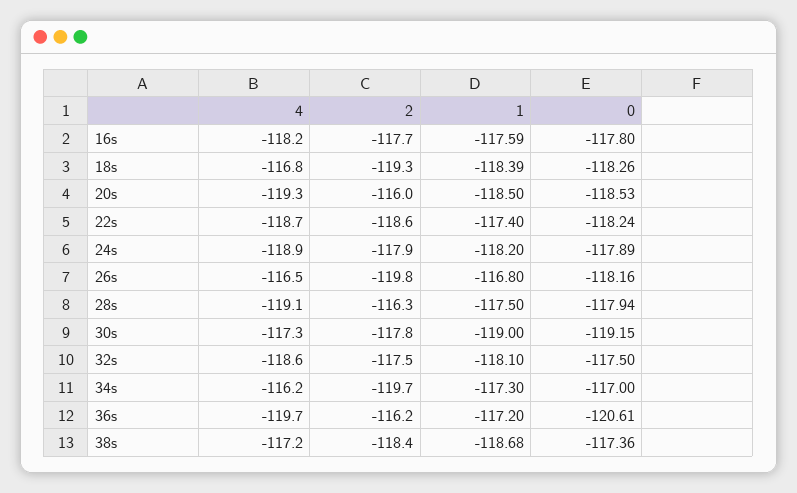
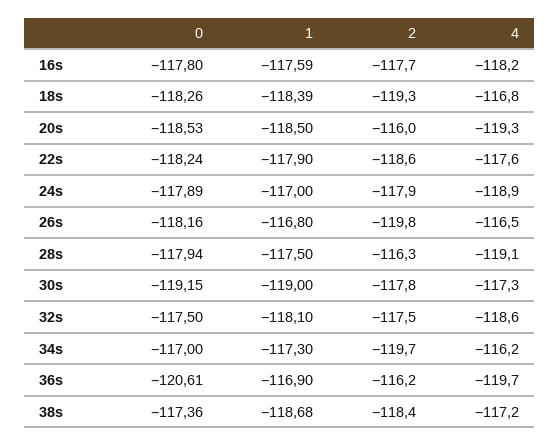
  {
    "4": {
      "16s": -118.2,
      "18s": -116.8,
      "20s": -119.3,
-     "22s": -118.7,
+     "22s": -117.6,
      "24s": -118.9,
      "26s": -116.5,
      "28s": -119.1,
      "30s": -117.3,
      "32s": -118.6,
      "34s": -116.2,
      "36s": -119.7,
      "38s": -117.2
    },
    "2": {
      "16s": -117.7,
      "18s": -119.3,
      "20s": -116,
      "22s": -118.6,
      "24s": -117.9,
      "26s": -119.8,
      "28s": -116.3,
      "30s": -117.8,
      "32s": -117.5,
      "34s": -119.7,
      "36s": -116.2,
      "38s": -118.4
    },
    "1": {
      "16s": -117.59,
      "18s": -118.39,
      "20s": -118.5,
-     "22s": -117.4,
+     "22s": -117.9,
-     "24s": -118.2,
+     "24s": -117,
      "26s": -116.8,
      "28s": -117.5,
      "30s": -119,
      "32s": -118.1,
      "34s": -117.3,
-     "36s": -117.2,
+     "36s": -116.9,
      "38s": -118.68
    },
    "0": {
      "16s": -117.8,
      "18s": -118.26,
      "20s": -118.53,
      "22s": -118.24,
      "24s": -117.89,
      "26s": -118.16,
      "28s": -117.94,
      "30s": -119.15,
      "32s": -117.5,
      "34s": -117,
      "36s": -120.61,
      "38s": -117.36
    }
  }

